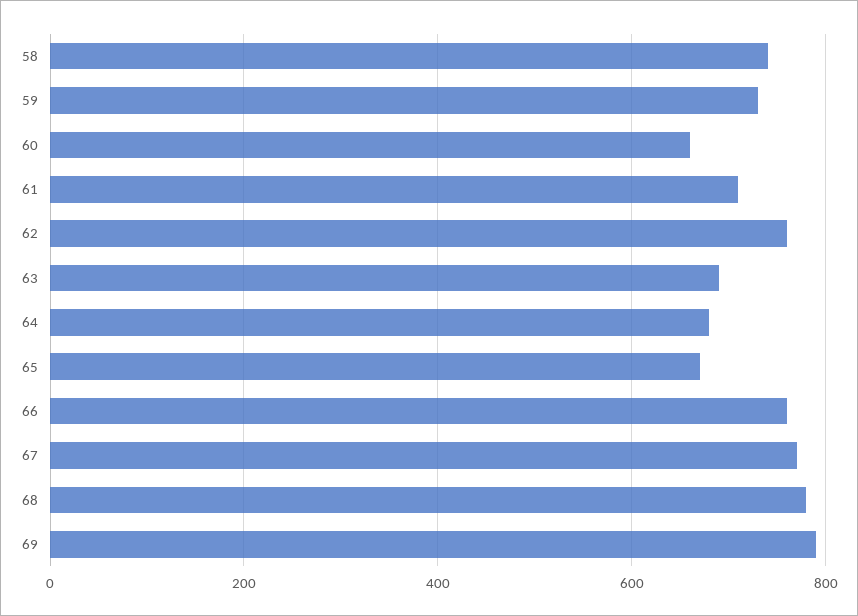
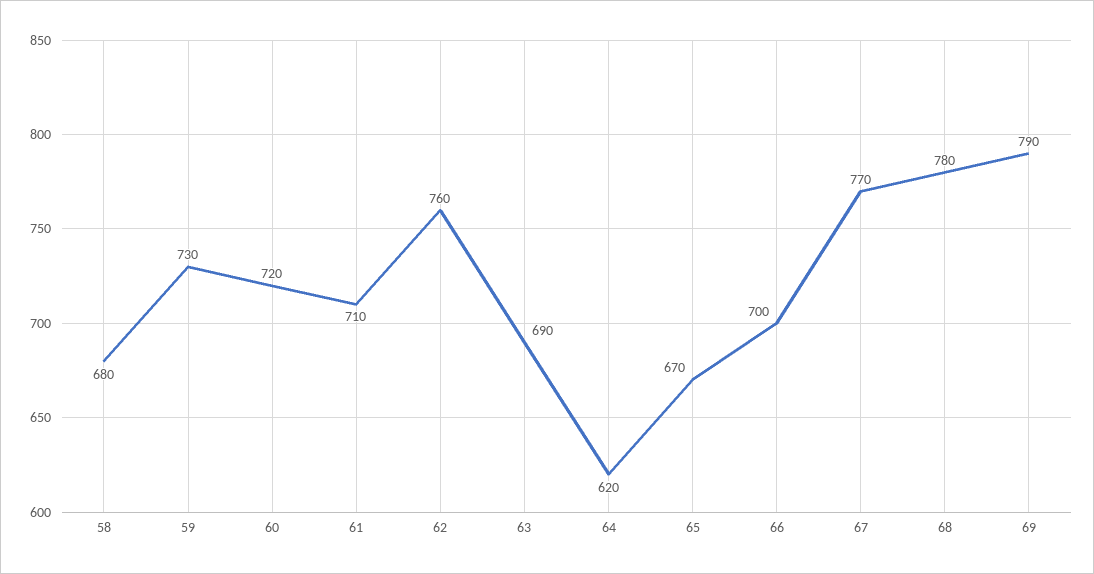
  {
-   "58": 740,
+   "58": 680,
    "59": 730,
-   "60": 660,
+   "60": 720,
    "61": 710,
    "62": 760,
    "63": 690,
-   "64": 680,
+   "64": 620,
    "65": 670,
-   "66": 760,
+   "66": 700,
    "67": 770,
    "68": 780,
    "69": 790
  }

